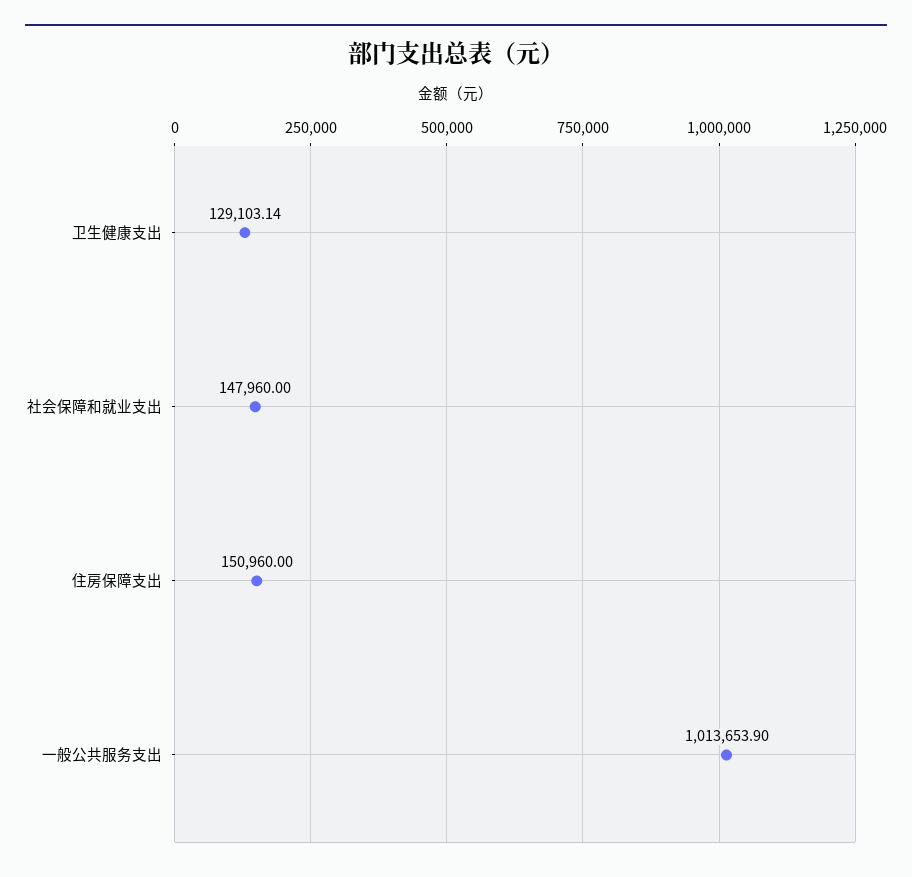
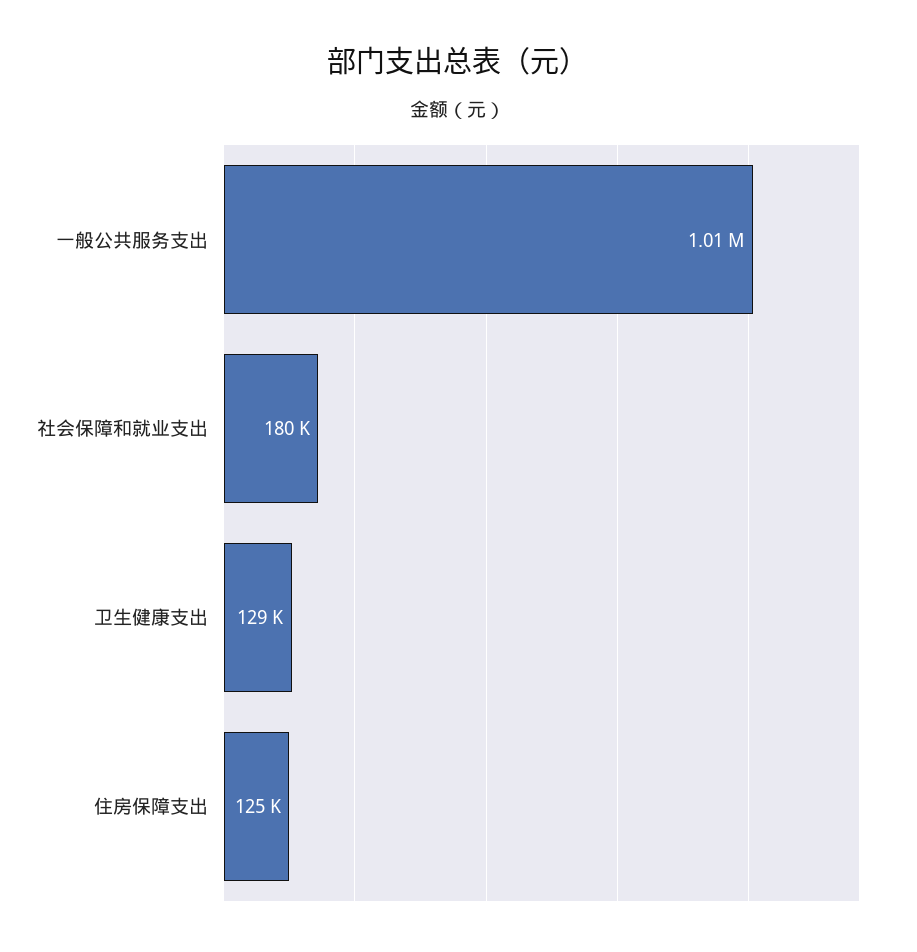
  {
    "卫生健康支出": 129103.14,
-   "社会保障和就业支出": 147960,
+   "社会保障和就业支出": 180000,
-   "住房保障支出": 150960,
+   "住房保障支出": 125000,
    "一般公共服务支出": 1013653.9
  }

